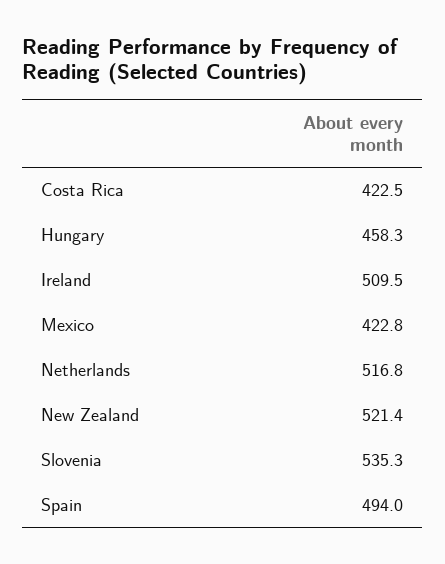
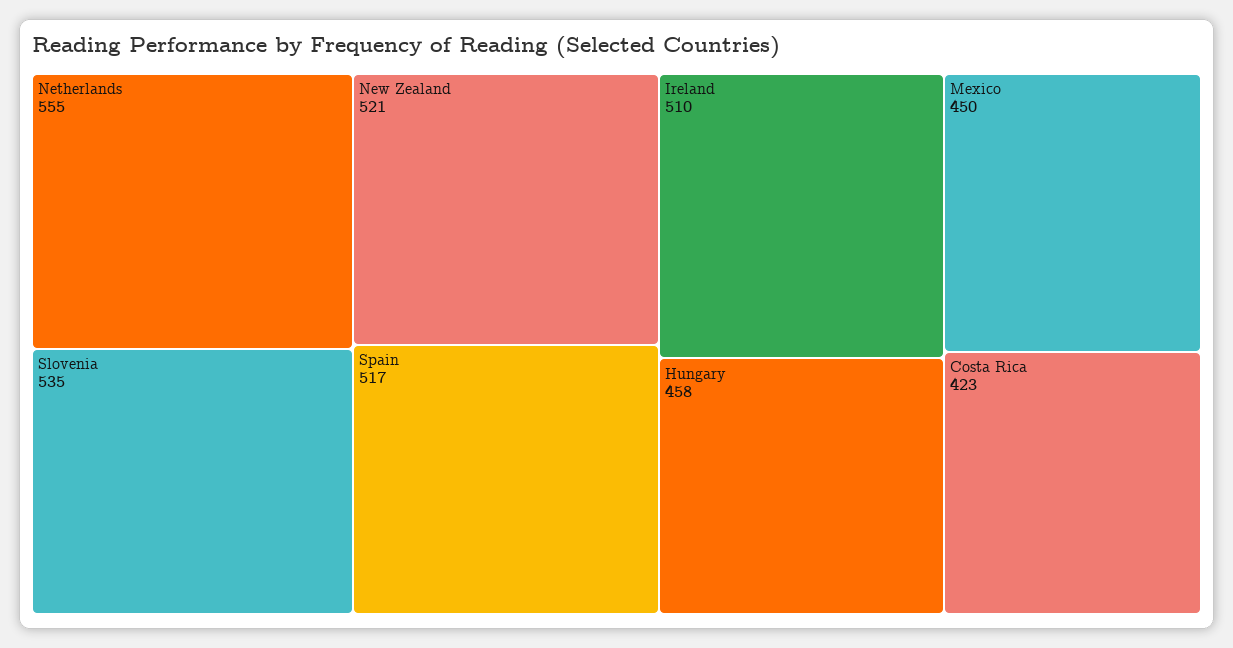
  {
    "Costa Rica": 422.5,
    "Hungary": 458.3,
    "Ireland": 509.5,
-   "Mexico": 422.8,
+   "Mexico": 450,
-   "Netherlands": 516.8,
+   "Netherlands": 555,
    "New Zealand": 521.4,
    "Slovenia": 535.3,
-   "Spain": 494
+   "Spain": 517
  }

